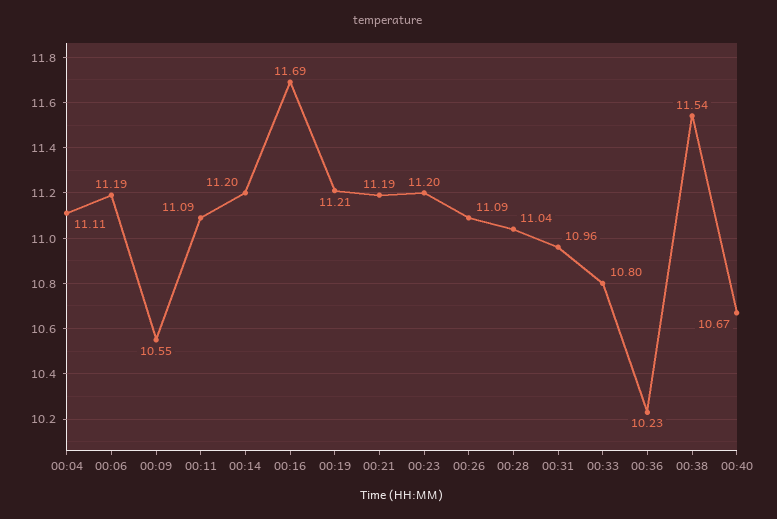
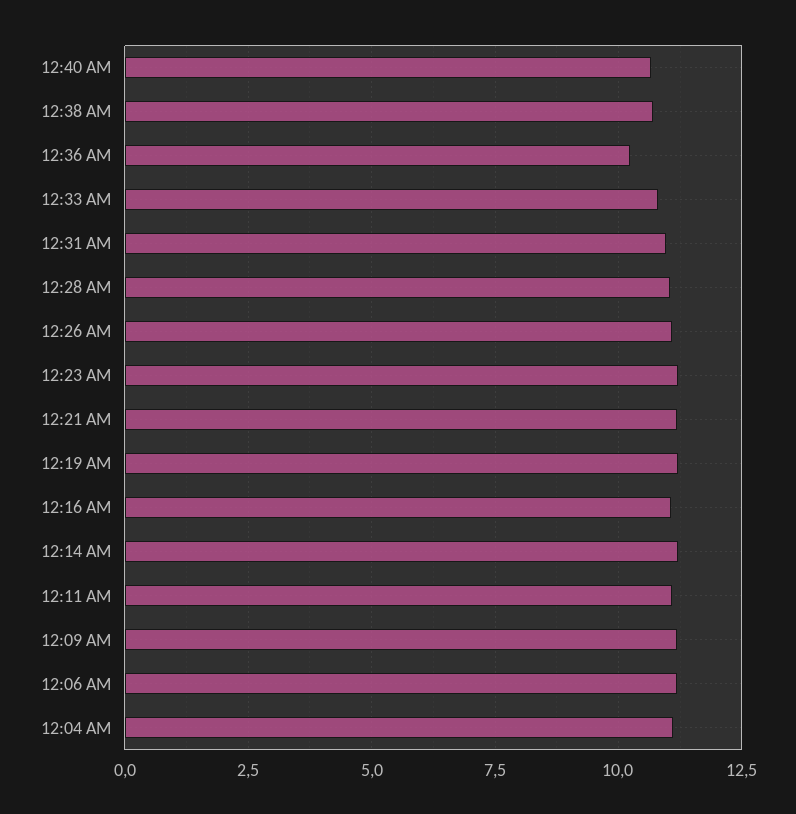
  {
    "00:04": 11.11,
    "00:06": 11.19,
-   "00:09": 10.55,
+   "00:09": 11.25,
    "00:11": 11.09,
    "00:14": 11.2,
-   "00:16": 11.69,
+   "00:16": 11,
    "00:19": 11.21,
    "00:21": 11.19,
    "00:23": 11.2,
    "00:26": 11.09,
    "00:28": 11.04,
    "00:31": 10.96,
    "00:33": 10.8,
    "00:36": 10.23,
-   "00:38": 11.54,
+   "00:38": 10.75,
    "00:40": 10.67
  }

